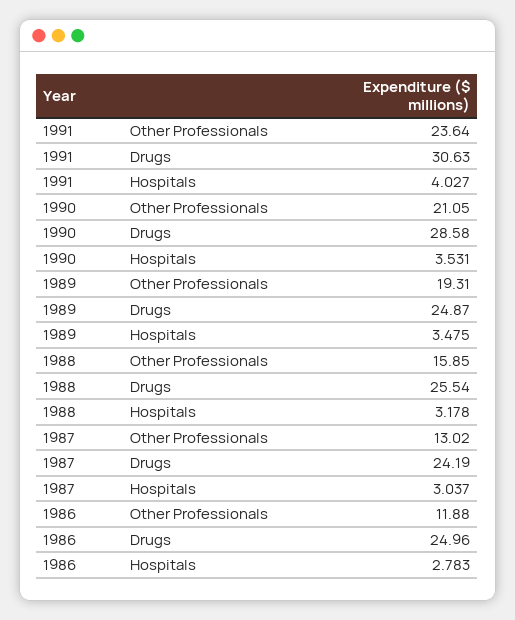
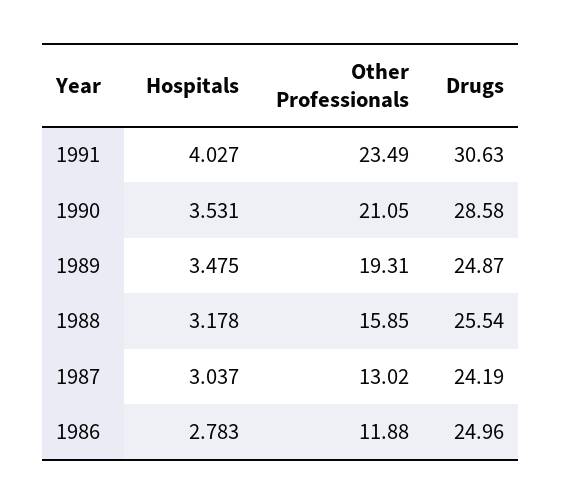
  {
    "1991": {
-     "Other Professionals": 23.64,
+     "Other Professionals": 23.49,
      "Drugs": 30.63,
      "Hospitals": 4.027
    },
    "1990": {
      "Other Professionals": 21.05,
      "Drugs": 28.58,
      "Hospitals": 3.531
    },
    "1989": {
      "Other Professionals": 19.31,
      "Drugs": 24.87,
      "Hospitals": 3.475
    },
    "1988": {
      "Other Professionals": 15.85,
      "Drugs": 25.54,
      "Hospitals": 3.178
    },
    "1987": {
      "Other Professionals": 13.02,
      "Drugs": 24.19,
      "Hospitals": 3.037
    },
    "1986": {
      "Other Professionals": 11.88,
      "Drugs": 24.96,
      "Hospitals": 2.783
    }
  }

